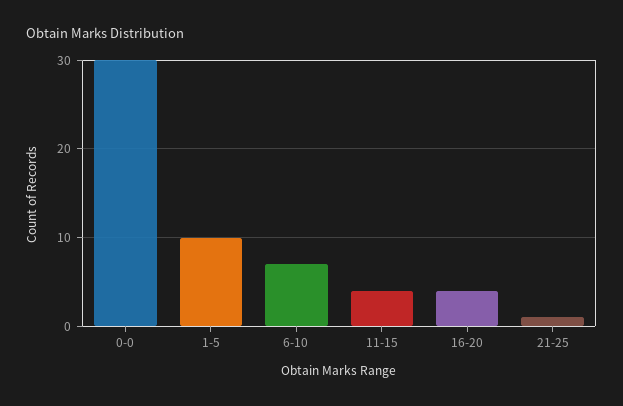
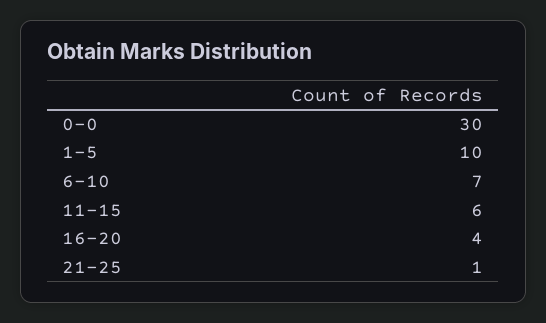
  {
    "0-0": 30,
    "1-5": 10,
    "6-10": 7,
-   "11-15": 4,
+   "11-15": 6,
    "16-20": 4,
    "21-25": 1
  }

